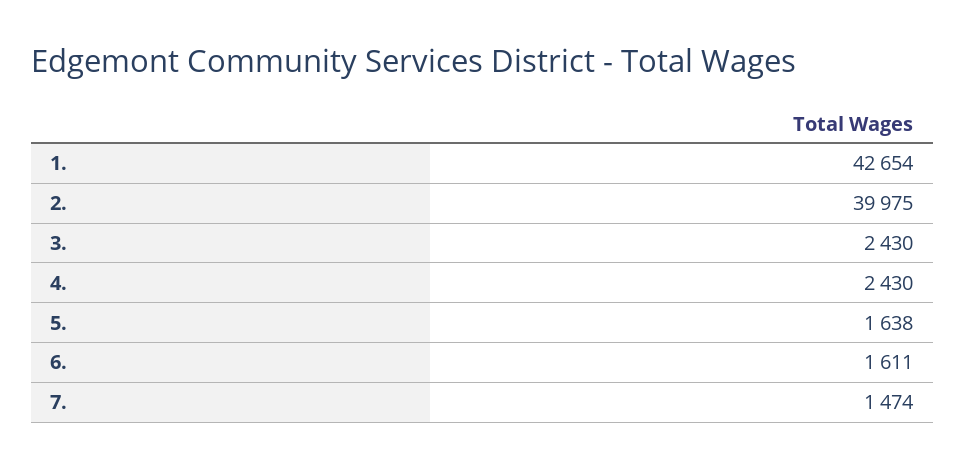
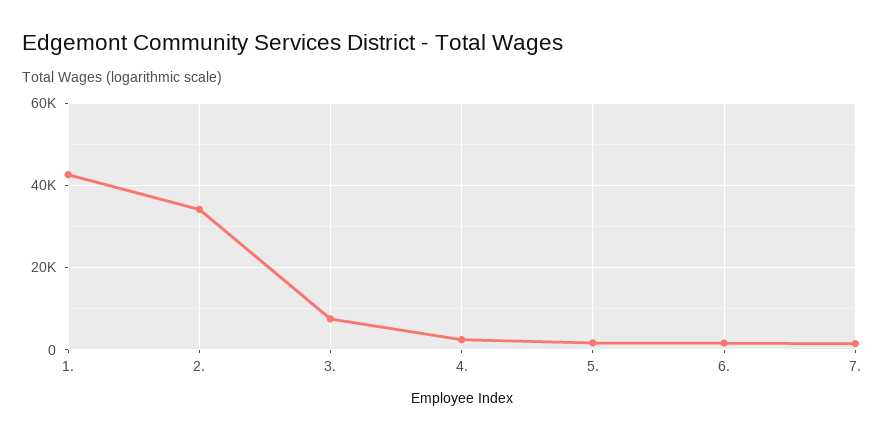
  {
    "1.": 42654,
-   "2.": 39975,
+   "2.": 34000,
-   "3.": 2430,
+   "3.": 8000,
    "4.": 2430,
    "5.": 1638,
    "6.": 1611,
    "7.": 1474
  }

